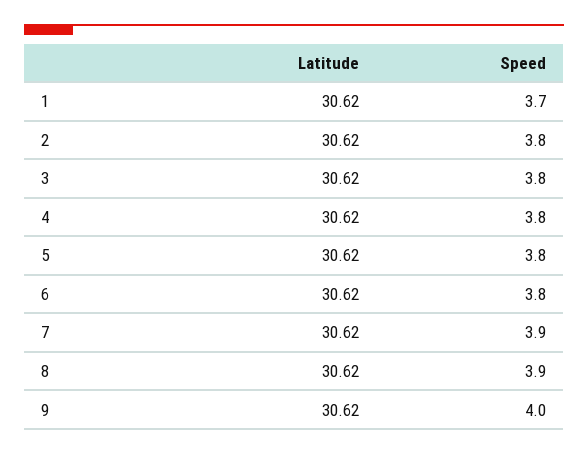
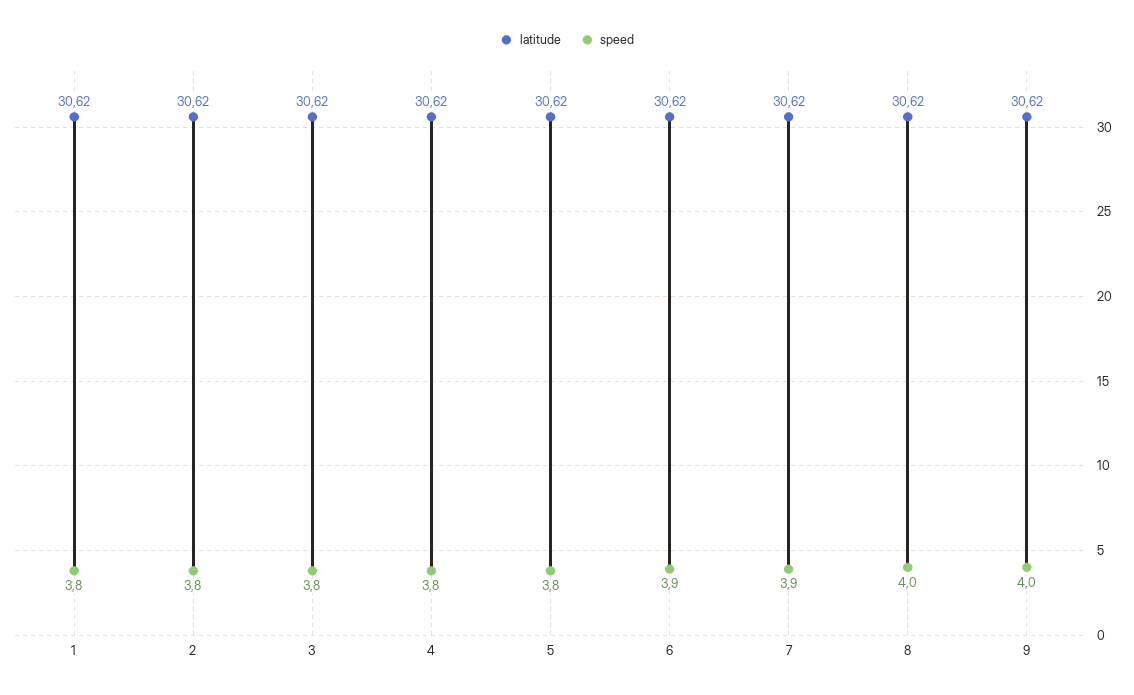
  {
    "Latitude": {
      "1": 30.62,
      "2": 30.62,
      "3": 30.62,
      "4": 30.62,
      "5": 30.62,
      "6": 30.62,
      "7": 30.62,
      "8": 30.62,
      "9": 30.62
    },
    "Speed": {
-     "1": 3.7,
+     "1": 3.8,
      "2": 3.8,
      "3": 3.8,
      "4": 3.8,
      "5": 3.8,
-     "6": 3.8,
+     "6": 3.9,
      "7": 3.9,
-     "8": 3.9,
+     "8": 4,
      "9": 4
    }
  }

